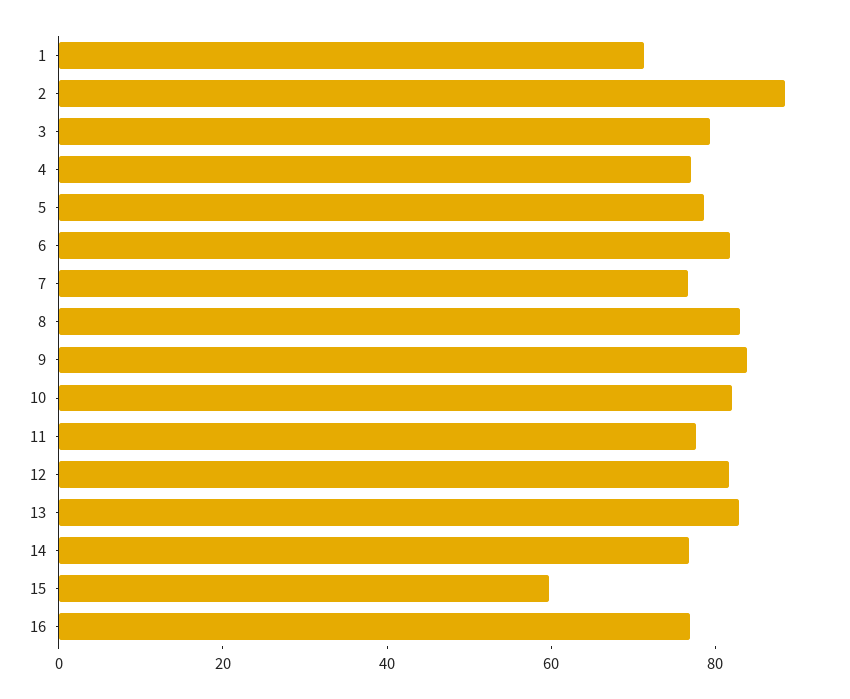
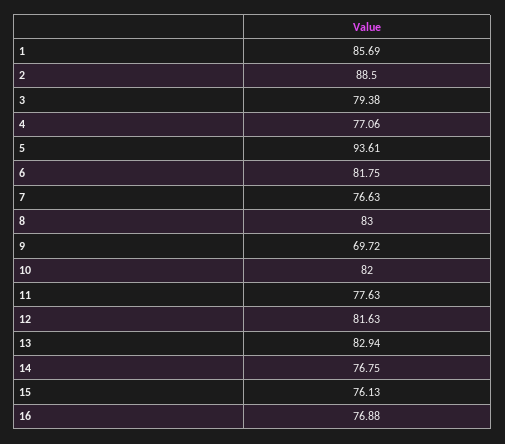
  {
-   "1": 70,
+   "1": 85.69,
    "2": 88.5,
    "3": 79.38,
    "4": 77.06,
-   "5": 80,
+   "5": 93.61,
    "6": 81.75,
    "7": 76.63,
    "8": 83,
-   "9": 85,
+   "9": 69.72,
    "10": 82,
    "11": 77.63,
    "12": 81.63,
    "13": 82.94,
    "14": 76.75,
-   "15": 60,
+   "15": 76.13,
    "16": 76.88
  }

